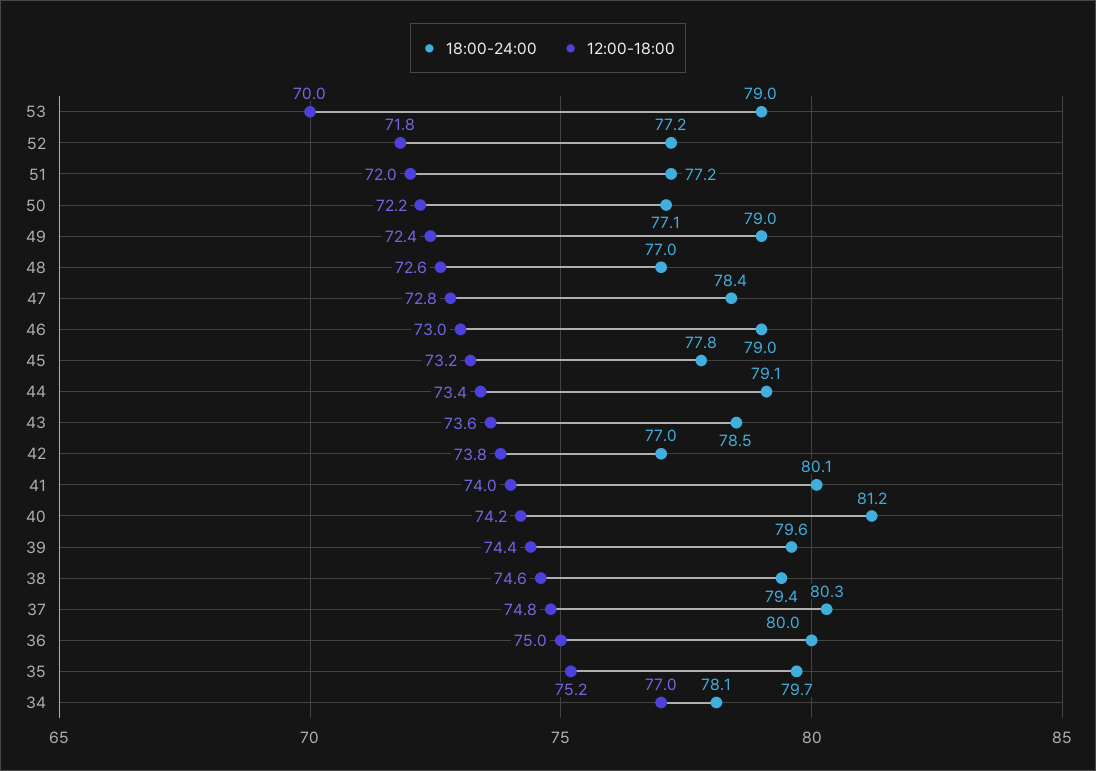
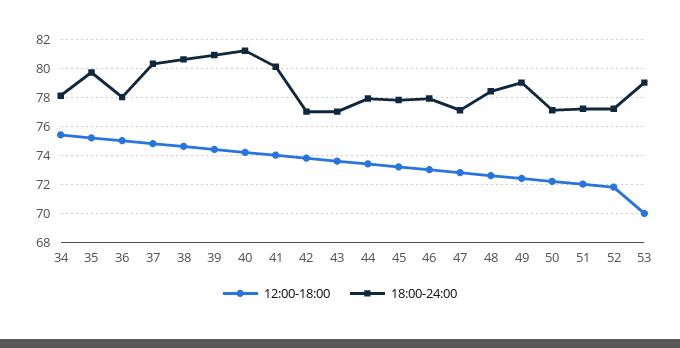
  {
    "18:00-24:00": {
      "53": 79,
      "52": 77.2,
      "51": 77.2,
      "50": 77.1,
      "49": 79,
-     "48": 77,
+     "48": 78.5,
-     "47": 78.4,
+     "47": 77,
-     "46": 79,
+     "46": 78,
      "45": 77.8,
-     "44": 79.1,
+     "44": 78,
-     "43": 78.5,
+     "43": 77,
      "42": 77,
      "41": 80.1,
      "40": 81.2,
-     "39": 79.6,
+     "39": 81,
-     "38": 79.4,
+     "38": 80.5,
      "37": 80.3,
-     "36": 80,
+     "36": 78,
      "35": 79.7,
      "34": 78.1
    },
    "12:00-18:00": {
      "53": 70,
      "52": 71.8,
      "51": 72,
      "50": 72.2,
      "49": 72.4,
      "48": 72.6,
      "47": 72.8,
      "46": 73,
      "45": 73.2,
      "44": 73.4,
      "43": 73.6,
      "42": 73.8,
      "41": 74,
      "40": 74.2,
      "39": 74.4,
      "38": 74.6,
      "37": 74.8,
      "36": 75,
      "35": 75.2,
-     "34": 77
+     "34": 75.5
    }
  }

